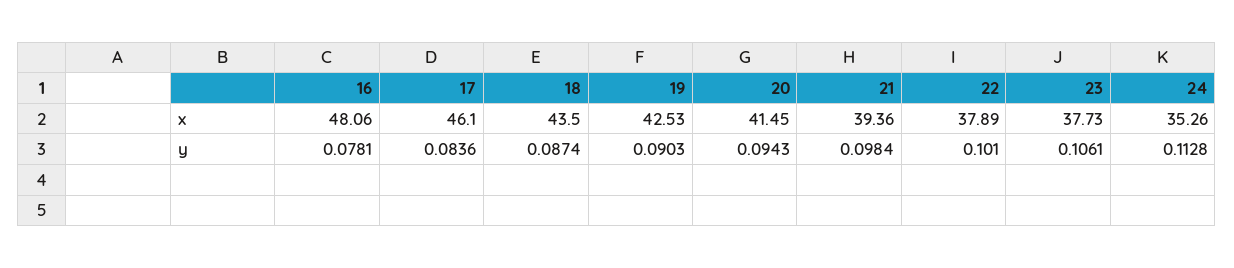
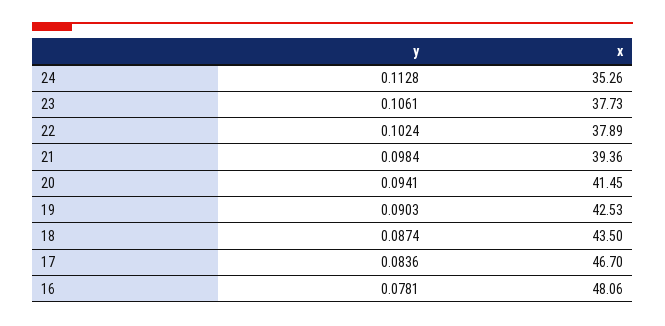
  {
    "16": {
      "x": 48.06,
      "y": 0.0781
    },
    "17": {
-     "x": 46.1,
+     "x": 46.7,
      "y": 0.0836
    },
    "18": {
      "x": 43.5,
      "y": 0.0874
    },
    "19": {
      "x": 42.53,
      "y": 0.0903
    },
    "20": {
      "x": 41.45,
-     "y": 0.0943
+     "y": 0.0941
    },
    "21": {
      "x": 39.36,
      "y": 0.0984
    },
    "22": {
      "x": 37.89,
-     "y": 0.101
+     "y": 0.1024
    },
    "23": {
      "x": 37.73,
      "y": 0.1061
    },
    "24": {
      "x": 35.26,
      "y": 0.1128
    }
  }

